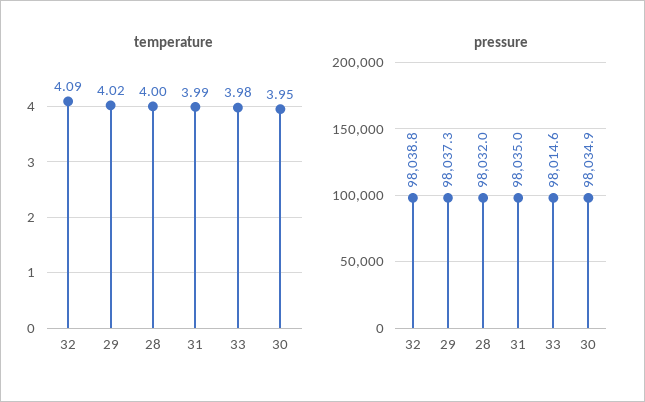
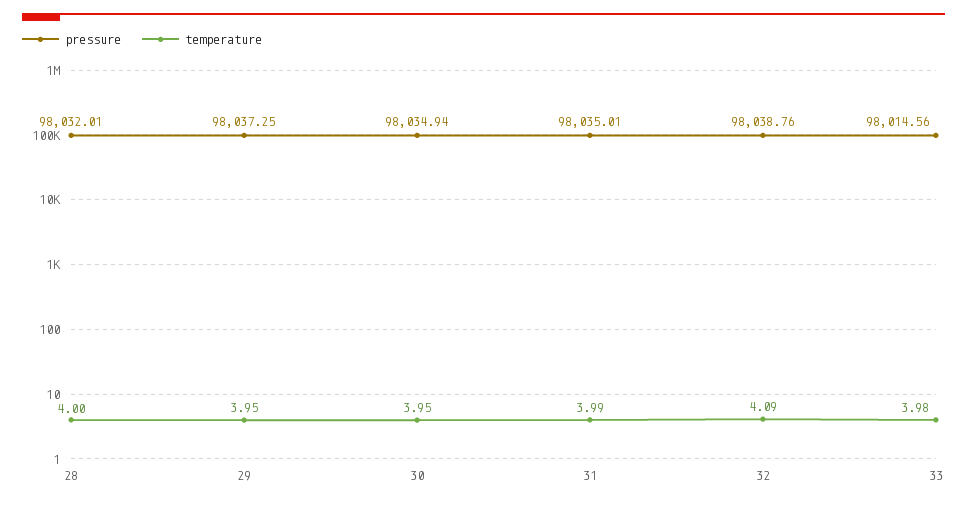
  {
    "temperature": {
      "32": 4.09,
-     "29": 4.02,
+     "29": 3.95,
      "28": 4,
      "31": 3.99,
      "33": 3.98,
      "30": 3.95
    },
    "pressure": {
      "32": 98038.76,
      "29": 98037.25,
      "28": 98032.01,
      "31": 98035.01,
      "33": 98014.56,
      "30": 98034.94
    }
  }

